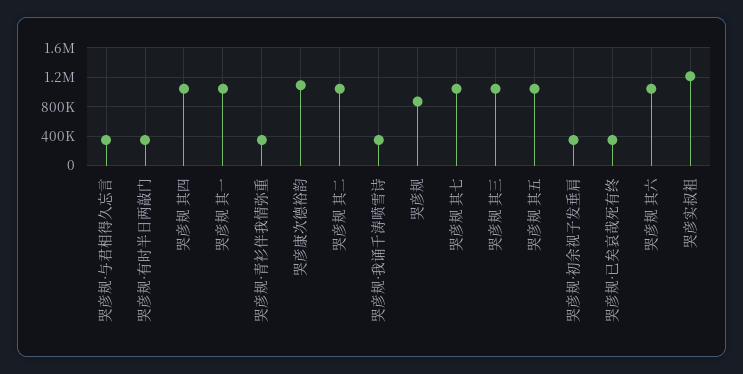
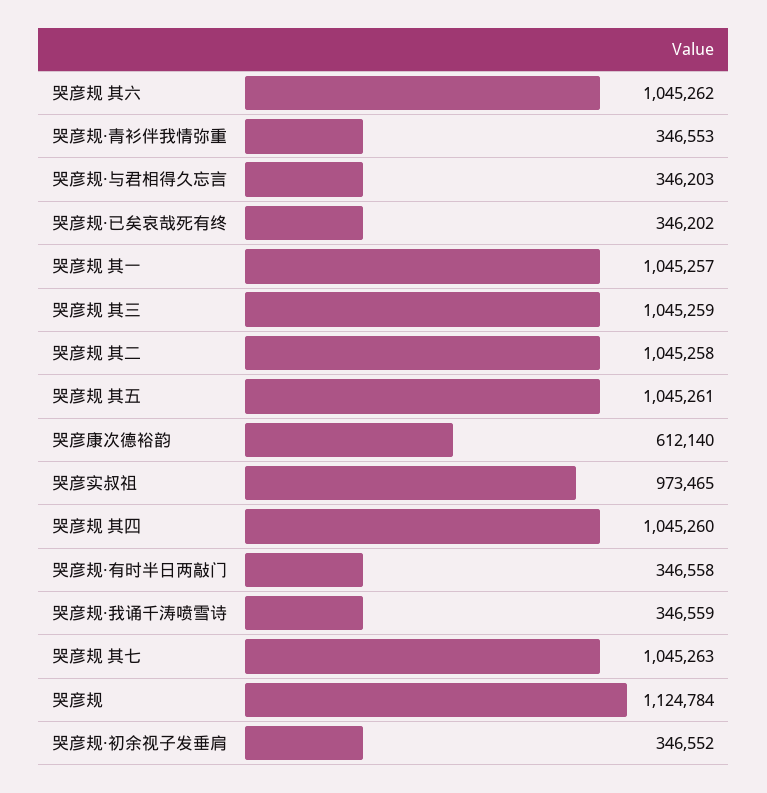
  {
    "哭彦规·与君相得久忘言": 346203,
    "哭彦规·有时半日两敲门": 346558,
    "哭彦规 其四": 1045260,
    "哭彦规 其一": 1045257,
    "哭彦规·青衫伴我情弥重": 346553,
-   "哭彦康次德裕韵": 1100000,
+   "哭彦康次德裕韵": 612140,
    "哭彦规 其二": 1045258,
    "哭彦规·我诵千涛喷雪诗": 346559,
-   "哭彦规": 900000,
+   "哭彦规": 1124784,
    "哭彦规 其七": 1045263,
    "哭彦规 其三": 1045259,
    "哭彦规 其五": 1045261,
    "哭彦规·初余视子发垂肩": 346552,
    "哭彦规·已矣哀哉死有终": 346202,
    "哭彦规 其六": 1045262,
-   "哭彦实叔祖": 1200000
+   "哭彦实叔祖": 973465
  }

